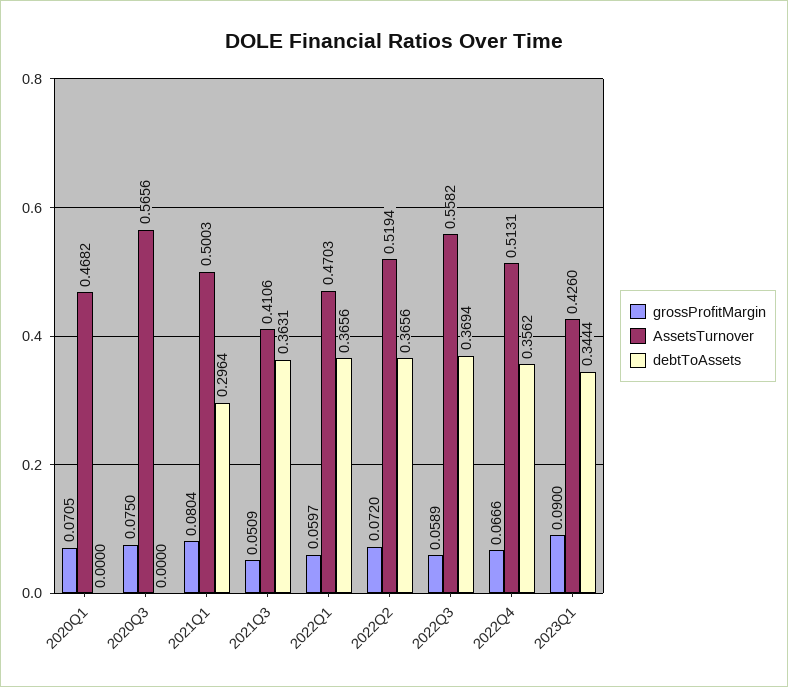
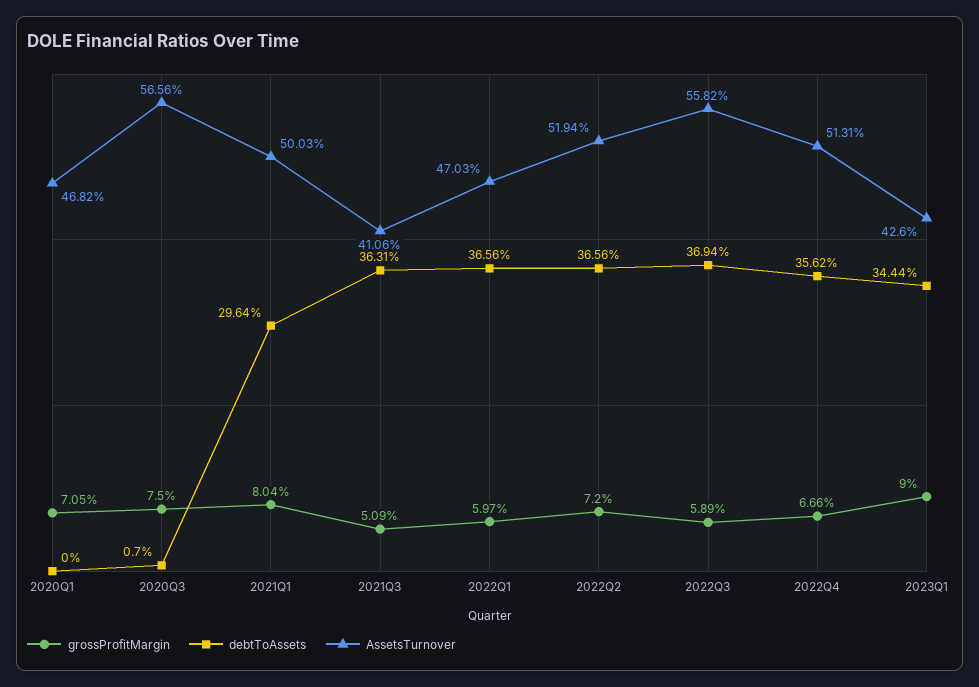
  {
    "grossProfitMargin": {
      "2020Q1": 0.0705,
      "2020Q3": 0.075,
      "2021Q1": 0.0804,
      "2021Q3": 0.0509,
      "2022Q1": 0.0597,
      "2022Q2": 0.072,
      "2022Q3": 0.0589,
      "2022Q4": 0.0666,
      "2023Q1": 0.09
    },
    "AssetsTurnover": {
      "2020Q1": 0.4682,
      "2020Q3": 0.5656,
      "2021Q1": 0.5003,
      "2021Q3": 0.4106,
      "2022Q1": 0.4703,
      "2022Q2": 0.5194,
      "2022Q3": 0.5582,
      "2022Q4": 0.5131,
      "2023Q1": 0.426
    },
    "debtToAssets": {
      "2020Q1": 0,
-     "2020Q3": 0,
+     "2020Q3": 0.007,
      "2021Q1": 0.2964,
      "2021Q3": 0.3631,
      "2022Q1": 0.3656,
      "2022Q2": 0.3656,
      "2022Q3": 0.3694,
      "2022Q4": 0.3562,
      "2023Q1": 0.3444
    }
  }

